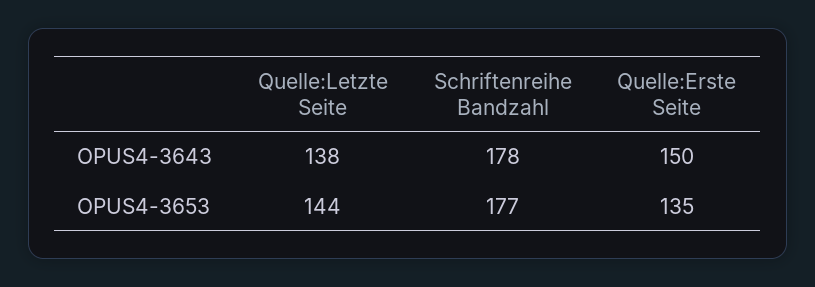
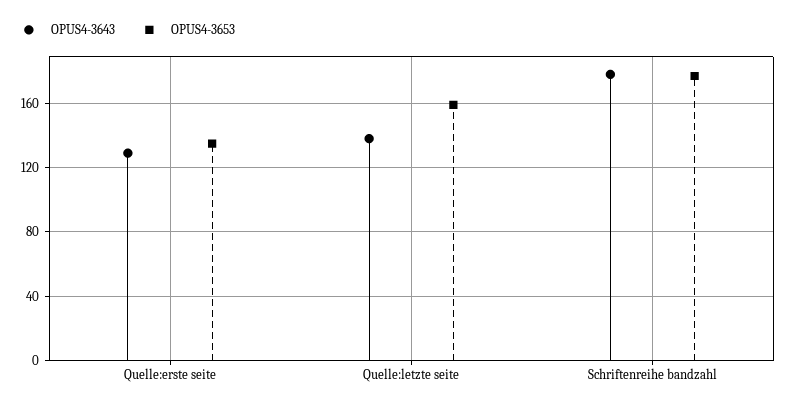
  {
    "OPUS4-3643": {
      "Quelle:Letzte Seite": 138,
      "Schriftenreihe Bandzahl": 178,
-     "Quelle:Erste Seite": 150
+     "Quelle:Erste Seite": 130
    },
    "OPUS4-3653": {
-     "Quelle:Letzte Seite": 144,
+     "Quelle:Letzte Seite": 160,
      "Schriftenreihe Bandzahl": 177,
      "Quelle:Erste Seite": 135
    }
  }

